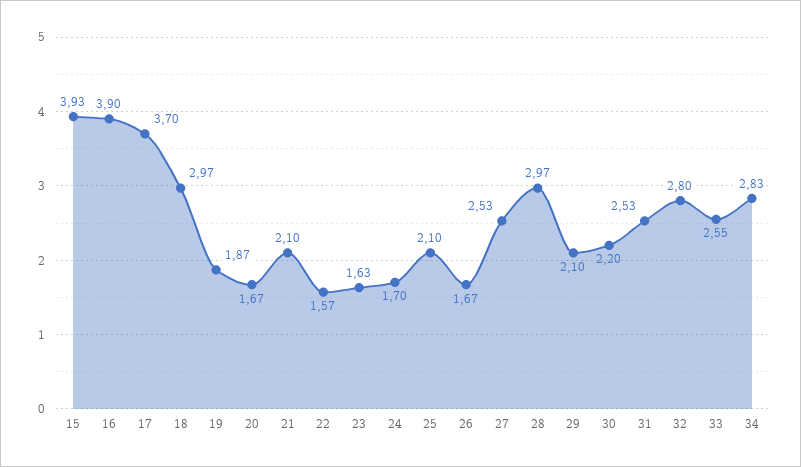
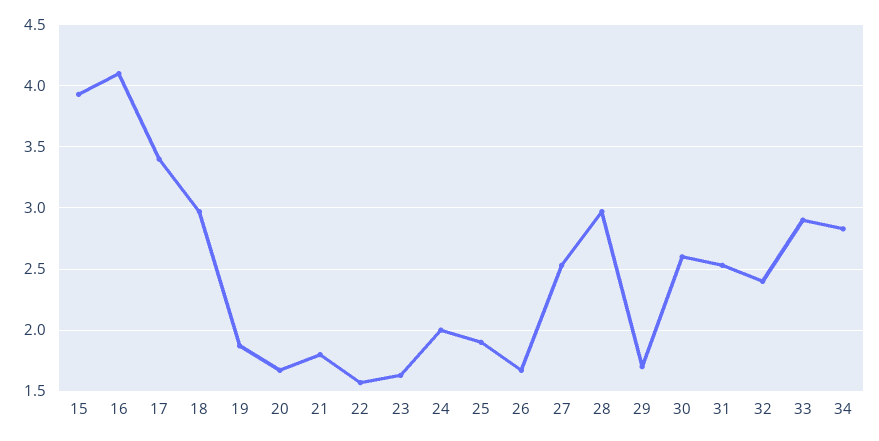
  {
    "15": 3.93,
-   "16": 3.9,
+   "16": 4.1,
-   "17": 3.7,
+   "17": 3.4,
    "18": 2.97,
    "19": 1.87,
    "20": 1.67,
-   "21": 2.1,
+   "21": 1.8,
    "22": 1.57,
    "23": 1.63,
-   "24": 1.7,
+   "24": 2,
-   "25": 2.1,
+   "25": 1.9,
    "26": 1.67,
    "27": 2.53,
    "28": 2.97,
-   "29": 2.1,
+   "29": 1.7,
-   "30": 2.2,
+   "30": 2.6,
    "31": 2.53,
-   "32": 2.8,
+   "32": 2.4,
-   "33": 2.55,
+   "33": 2.9,
    "34": 2.83
  }

